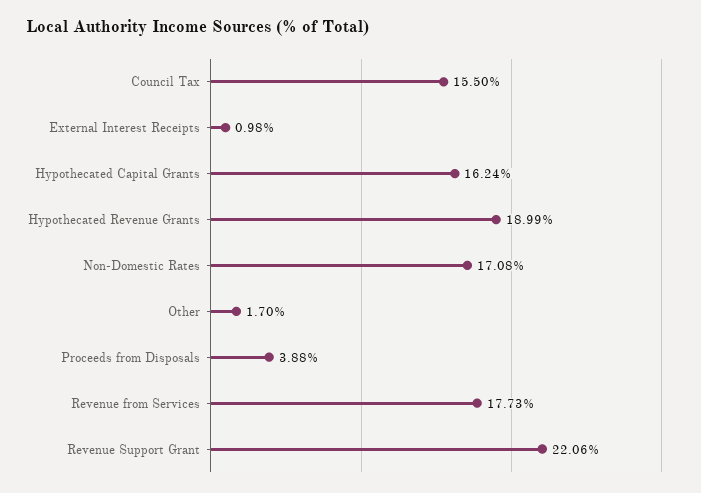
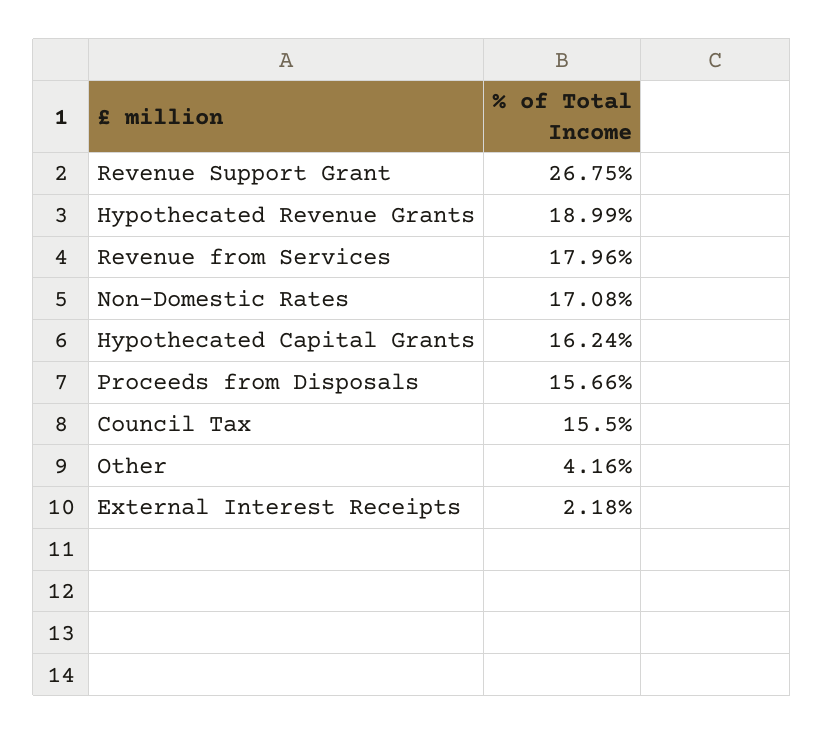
  {
    "Council Tax": 15.5,
-   "External Interest Receipts": 0.98,
+   "External Interest Receipts": 2.18,
    "Hypothecated Capital Grants": 16.24,
    "Hypothecated Revenue Grants": 18.99,
    "Non-Domestic Rates": 17.08,
-   "Other": 1.7,
+   "Other": 4.16,
-   "Proceeds from Disposals": 3.88,
+   "Proceeds from Disposals": 15.66,
-   "Revenue from Services": 17.73,
+   "Revenue from Services": 17.96,
-   "Revenue Support Grant": 22.06
+   "Revenue Support Grant": 26.75
  }

